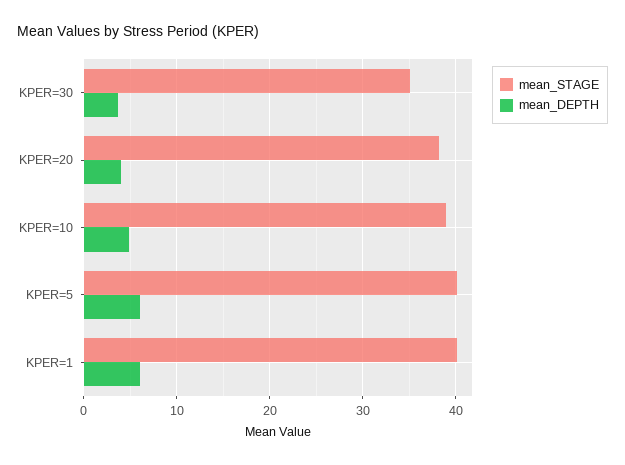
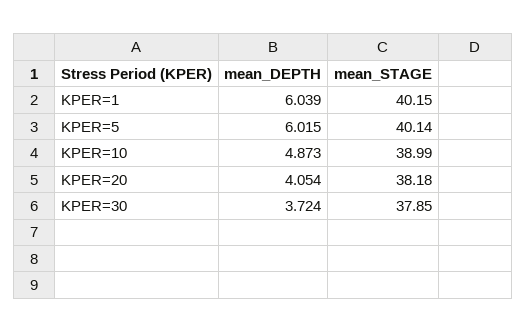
  {
    "mean_STAGE": {
-     "KPER=30": 35,
+     "KPER=30": 37.85,
      "KPER=20": 38.18,
      "KPER=10": 38.99,
      "KPER=5": 40.14,
      "KPER=1": 40.15
    },
    "mean_DEPTH": {
      "KPER=30": 3.724,
      "KPER=20": 4.054,
      "KPER=10": 4.873,
      "KPER=5": 6.015,
      "KPER=1": 6.039
    }
  }

